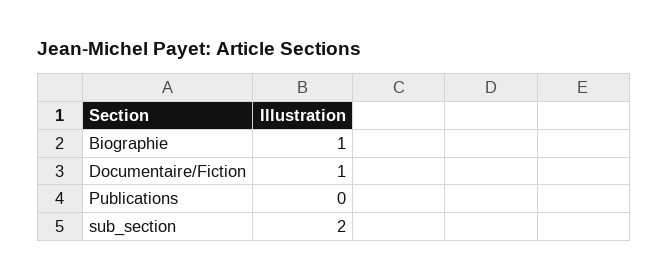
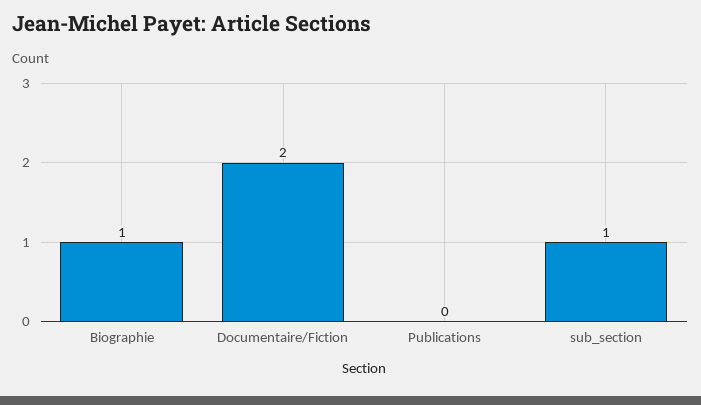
  {
    "Biographie": 1,
-   "Documentaire/Fiction": 1,
+   "Documentaire/Fiction": 2,
    "Publications": 0,
-   "sub_section": 2
+   "sub_section": 1
  }

